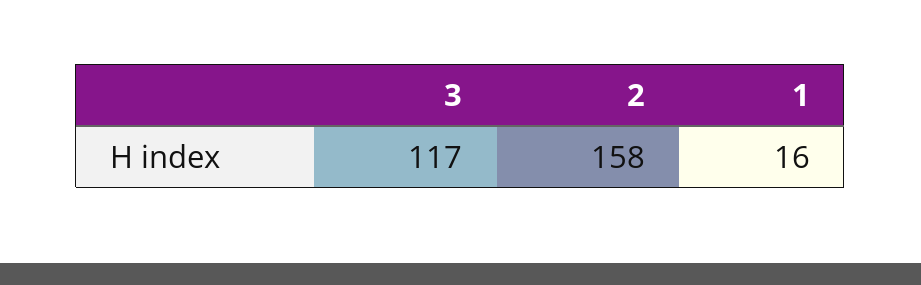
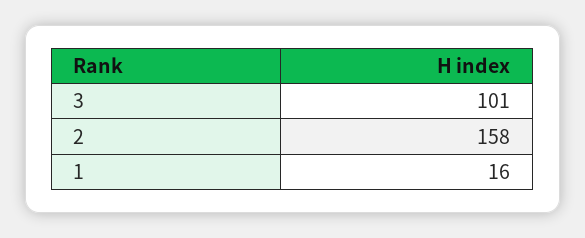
  {
-   "3": 117,
+   "3": 101,
    "2": 158,
    "1": 16
  }

